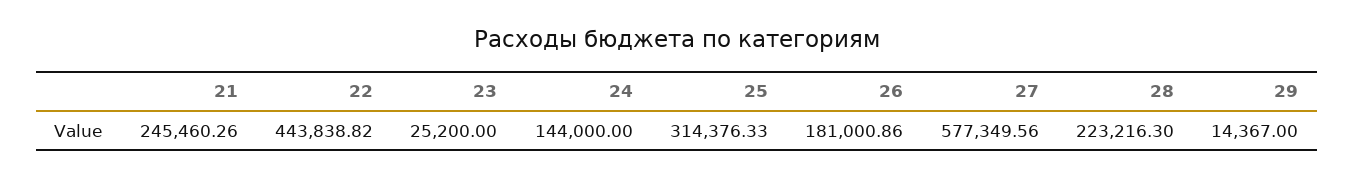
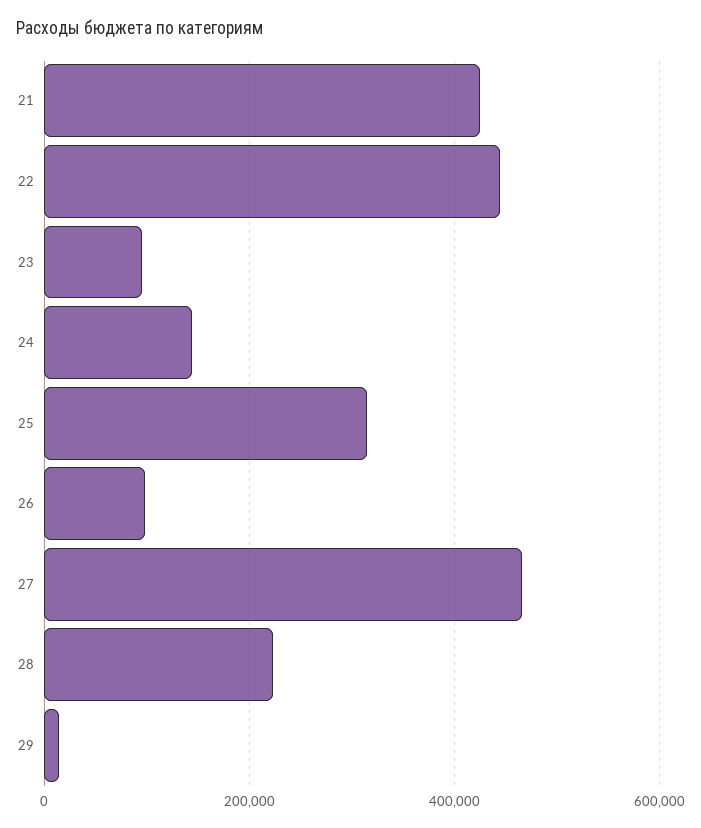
  {
-   "21": 245460.26,
+   "21": 420000,
    "22": 443838.82,
-   "23": 25200,
+   "23": 100000,
    "24": 144000,
    "25": 314376.33,
-   "26": 181000.86,
+   "26": 100000,
-   "27": 577349.56,
+   "27": 460000,
    "28": 223216.3,
    "29": 14367
  }

